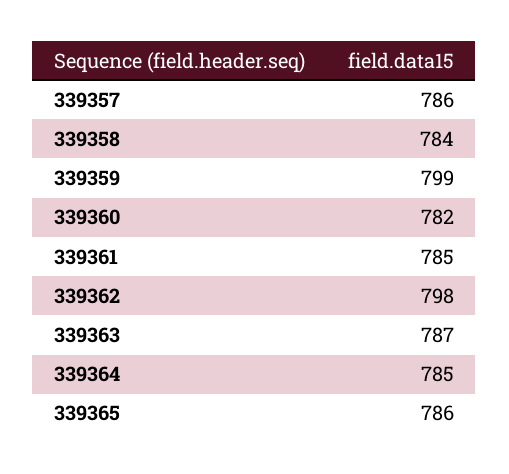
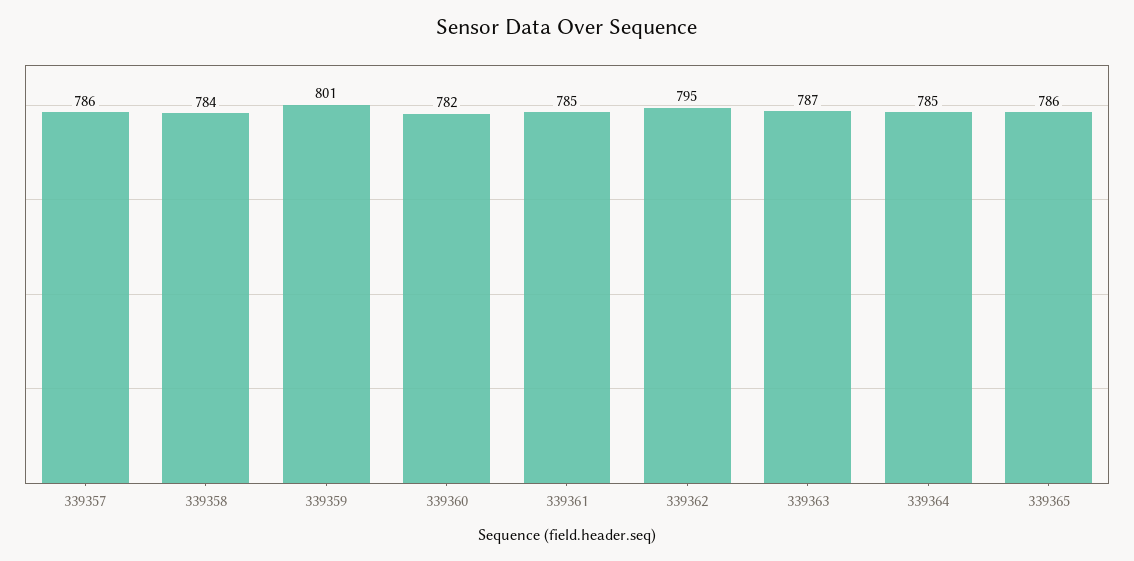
  {
    "339357": 786,
    "339358": 784,
-   "339359": 799,
+   "339359": 801,
    "339360": 782,
    "339361": 785,
-   "339362": 798,
+   "339362": 795,
    "339363": 787,
    "339364": 785,
    "339365": 786
  }

